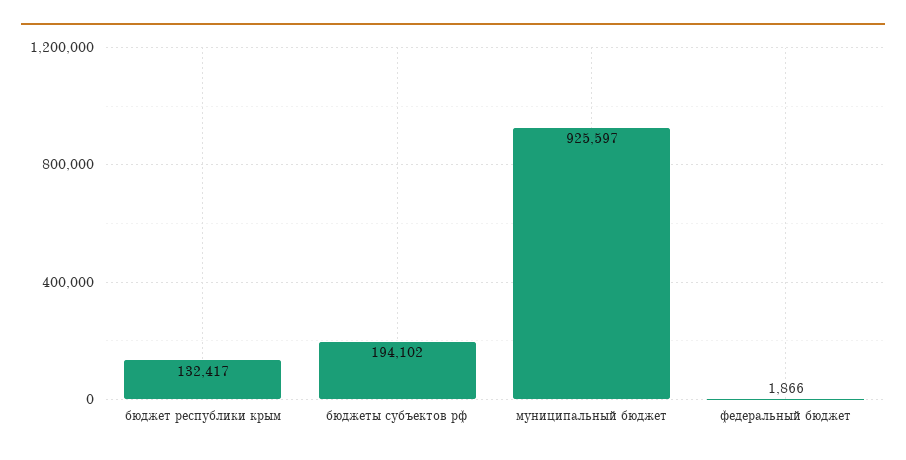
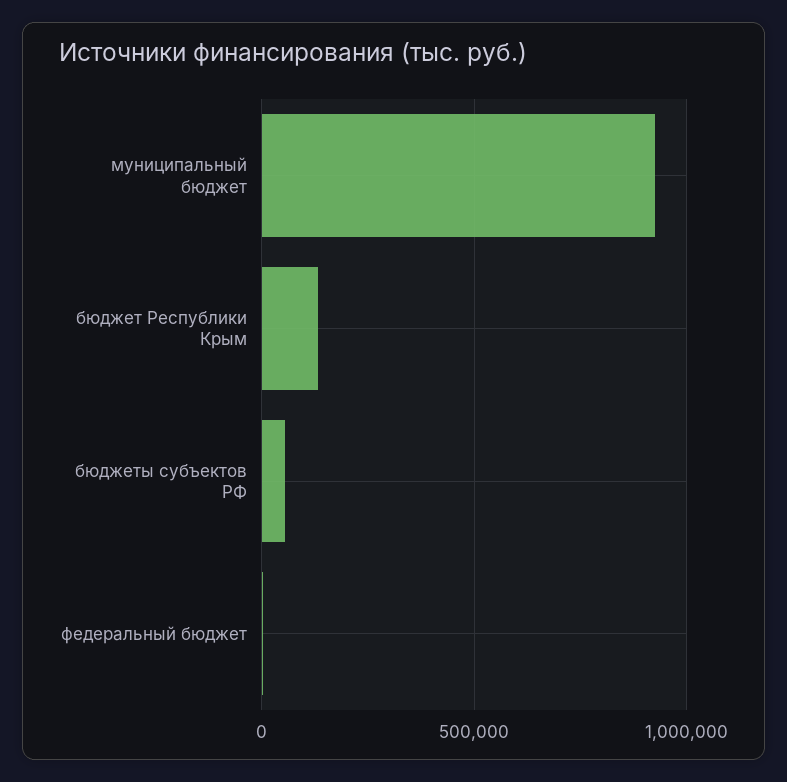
  {
    "бюджет республики крым": 132417,
-   "бюджеты субъектов рф": 194102,
+   "бюджеты субъектов рф": 50000,
    "муниципальный бюджет": 925597,
    "федеральный бюджет": 1866
  }

